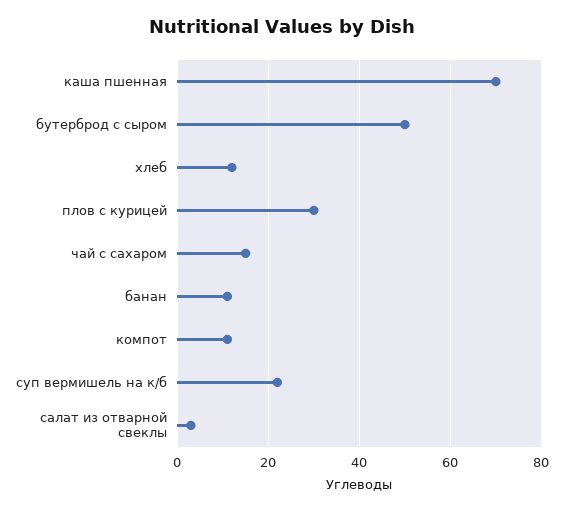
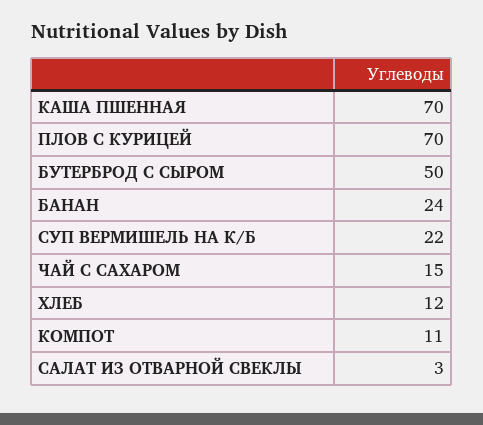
  {
    "каша пшенная": 70,
    "бутерброд с сыром": 50,
    "хлеб": 12,
-   "плов с курицей": 30,
+   "плов с курицей": 70,
    "чай с сахаром": 15,
-   "банан": 10,
+   "банан": 24,
    "компот": 11,
    "суп вермишель на к/б": 22,
    "салат из отварной свеклы": 3
  }

